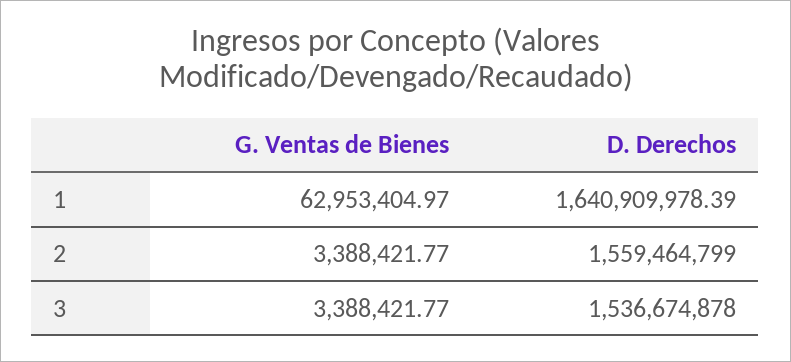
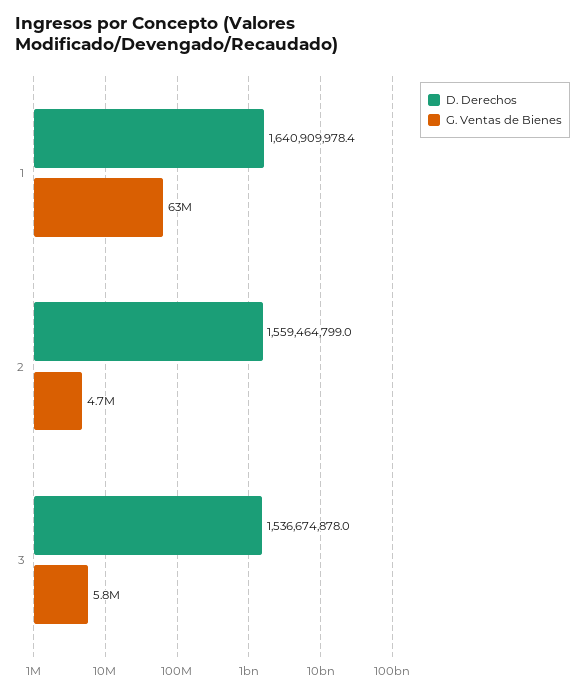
  {
    "G. Ventas de Bienes": {
      "1": 62953404.97,
-     "2": 3388421.77,
+     "2": 4700000,
-     "3": 3388421.77
+     "3": 5800000
    },
    "D. Derechos": {
      "1": 1640909978.39,
      "2": 1559464799,
      "3": 1536674878
    }
  }

